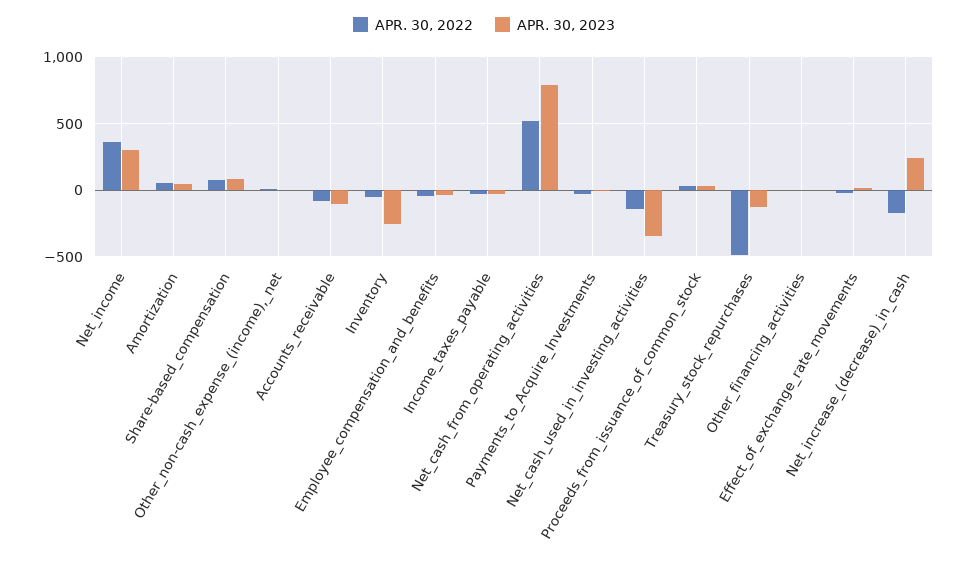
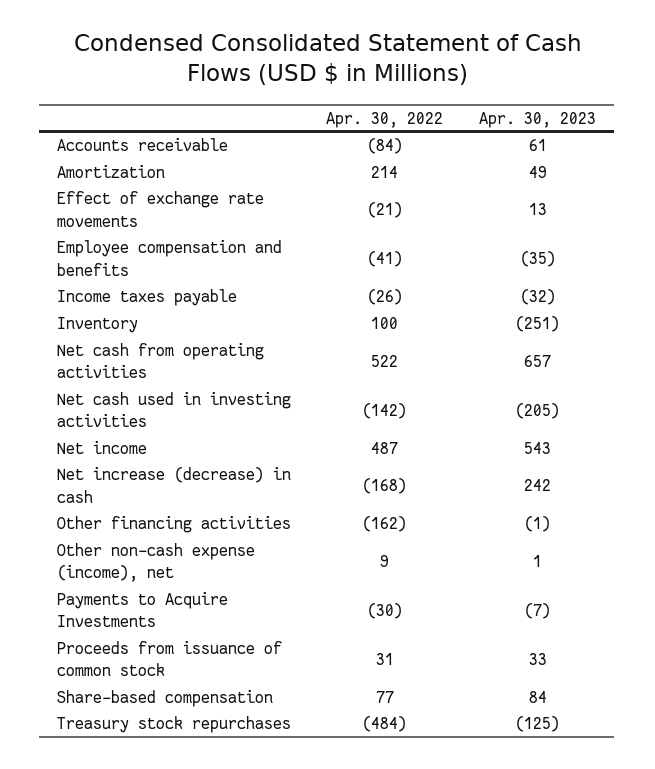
  {
    "APR. 30, 2022": {
-     "Net_income": 350,
+     "Net_income": 487,
-     "Amortization": 50,
+     "Amortization": 214,
      "Share-based_compensation": 77,
      "Other_non-cash_expense_(income),_net": 9,
      "Accounts_receivable": -84,
-     "Inventory": -50,
+     "Inventory": 100,
      "Employee_compensation_and_benefits": -41,
      "Income_taxes_payable": -26,
      "Net_cash_from_operating_activities": 522,
      "Payments_to_Acquire_Investments": -30,
      "Net_cash_used_in_investing_activities": -142,
      "Proceeds_from_issuance_of_common_stock": 31,
      "Treasury_stock_repurchases": -484,
-     "Other_financing_activities": 0,
+     "Other_financing_activities": -162,
      "Effect_of_exchange_rate_movements": -21,
      "Net_increase_(decrease)_in_cash": -168
    },
    "APR. 30, 2023": {
-     "Net_income": 300,
+     "Net_income": 543,
      "Amortization": 49,
      "Share-based_compensation": 84,
      "Other_non-cash_expense_(income),_net": 1,
-     "Accounts_receivable": -100,
+     "Accounts_receivable": 61,
      "Inventory": -251,
      "Employee_compensation_and_benefits": -35,
      "Income_taxes_payable": -32,
-     "Net_cash_from_operating_activities": 800,
+     "Net_cash_from_operating_activities": 657,
      "Payments_to_Acquire_Investments": -7,
-     "Net_cash_used_in_investing_activities": -350,
+     "Net_cash_used_in_investing_activities": -205,
      "Proceeds_from_issuance_of_common_stock": 33,
      "Treasury_stock_repurchases": -125,
      "Other_financing_activities": -1,
      "Effect_of_exchange_rate_movements": 13,
      "Net_increase_(decrease)_in_cash": 242
    }
  }

